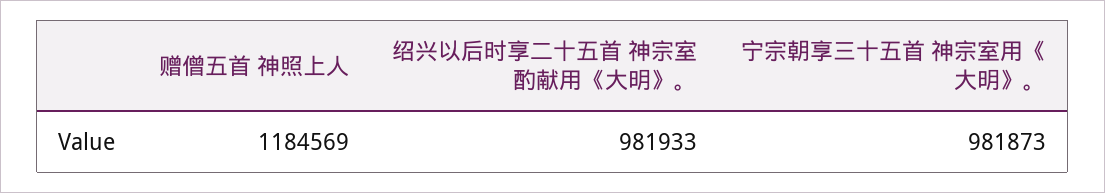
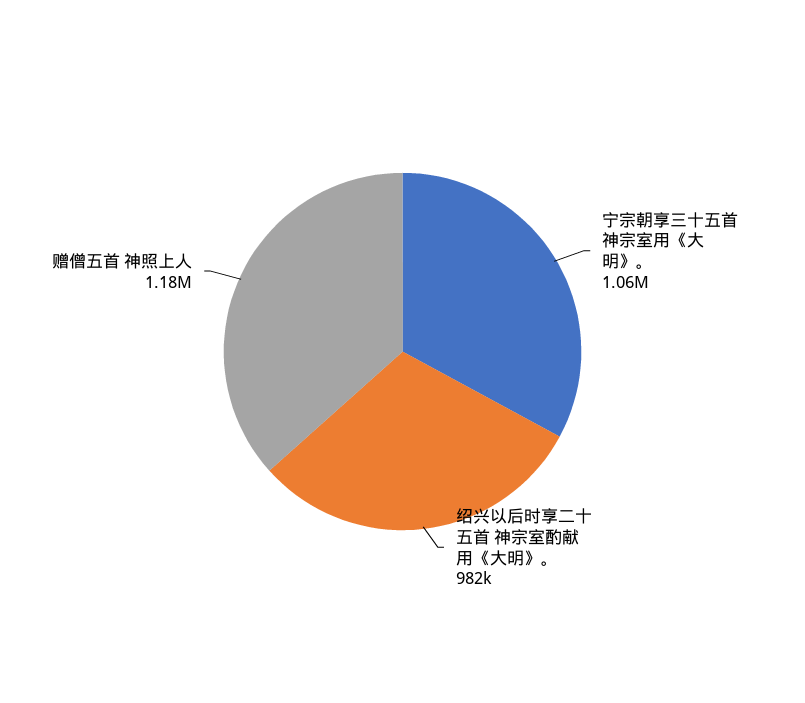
  {
    "赠僧五首 神照上人": 1184569,
    "绍兴以后时享二十五首 神宗室酌献用《大明》。": 981933,
-   "宁宗朝享三十五首 神宗室用《大明》。": 981873
+   "宁宗朝享三十五首 神宗室用《大明》。": 1060000
  }

